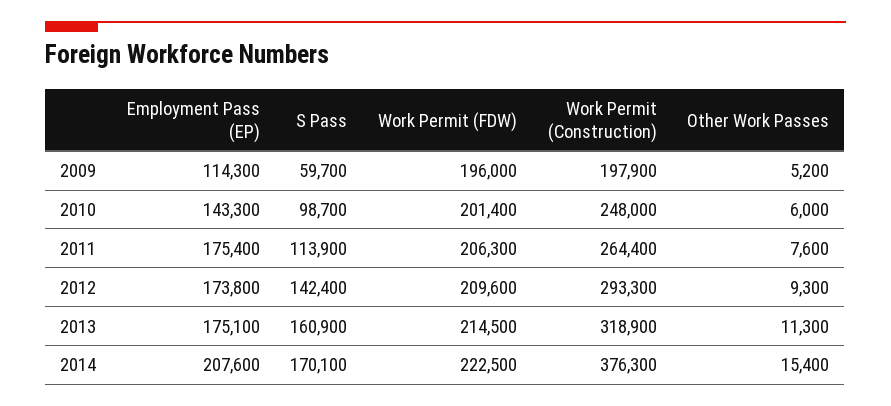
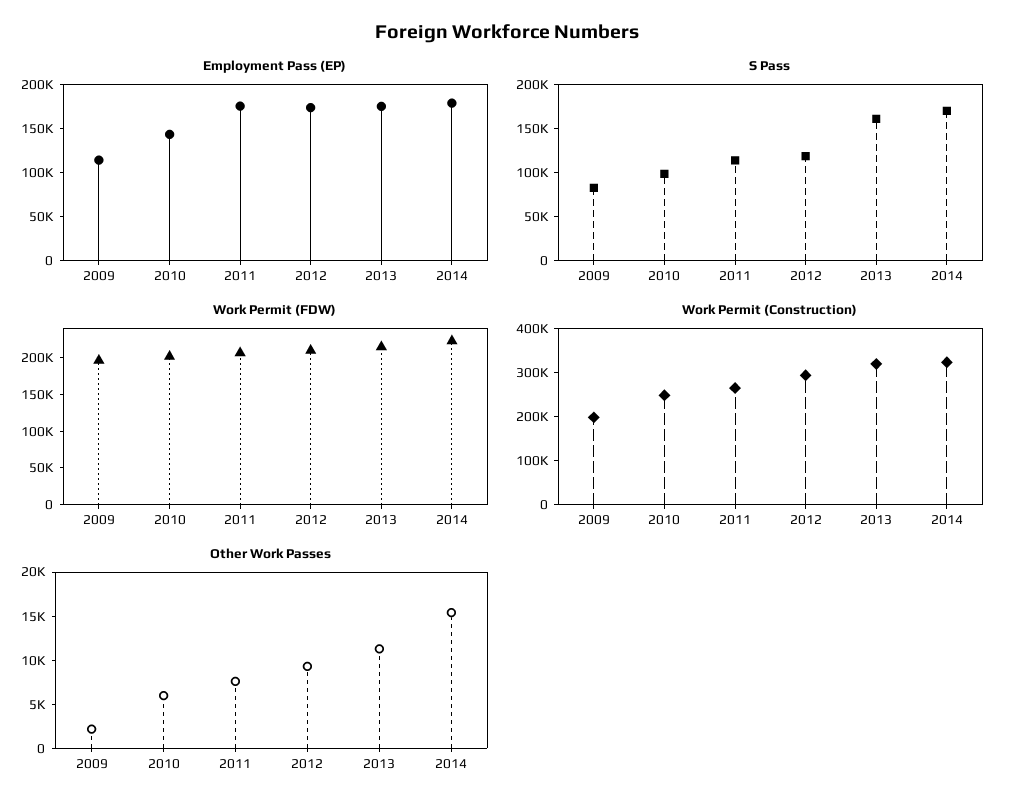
  {
    "Employment Pass (EP)": {
      "2009": 114300,
      "2010": 143300,
      "2011": 175400,
      "2012": 173800,
      "2013": 175100,
-     "2014": 207600
+     "2014": 180000
    },
    "S Pass": {
-     "2009": 59700,
+     "2009": 80000,
      "2010": 98700,
      "2011": 113900,
-     "2012": 142400,
+     "2012": 120000,
      "2013": 160900,
      "2014": 170100
    },
    "Work Permit (FDW)": {
      "2009": 196000,
      "2010": 201400,
      "2011": 206300,
      "2012": 209600,
      "2013": 214500,
      "2014": 222500
    },
    "Work Permit (Construction)": {
      "2009": 197900,
      "2010": 248000,
      "2011": 264400,
      "2012": 293300,
      "2013": 318900,
-     "2014": 376300
+     "2014": 320000
    },
    "Other Work Passes": {
-     "2009": 5200,
+     "2009": 2000,
      "2010": 6000,
      "2011": 7600,
      "2012": 9300,
      "2013": 11300,
      "2014": 15400
    }
  }

